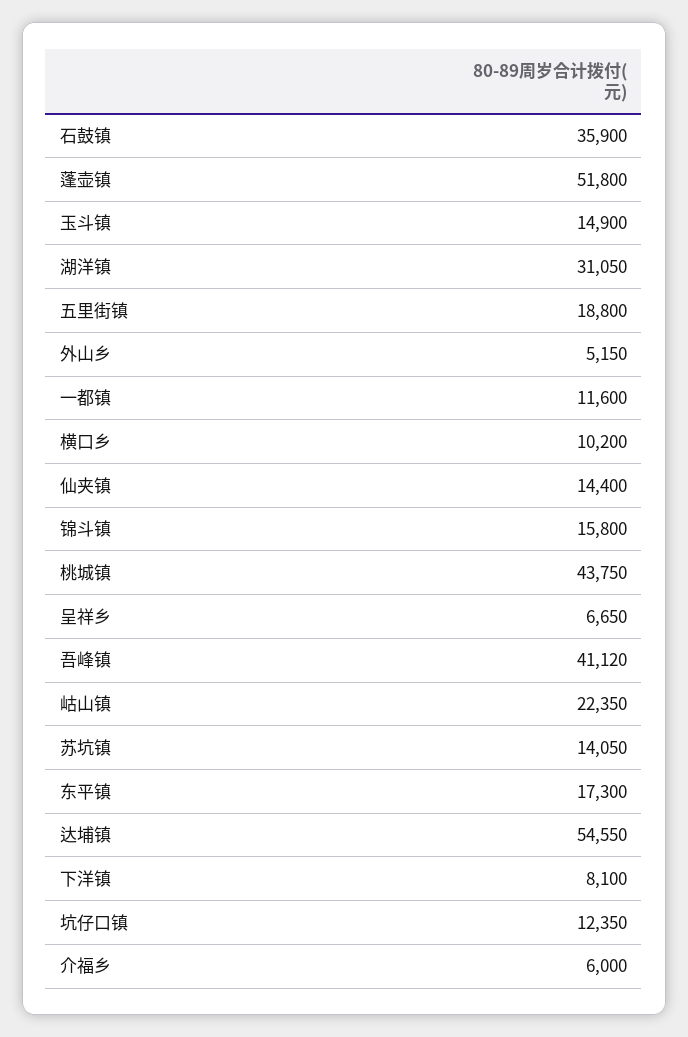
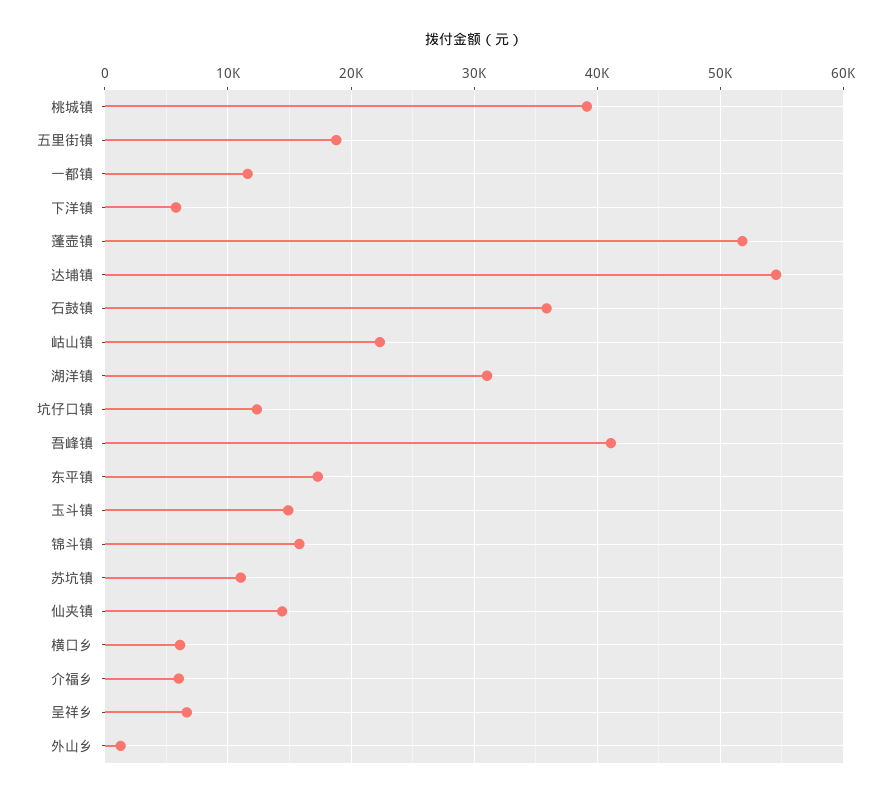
  {
    "石鼓镇": 35900,
    "蓬壶镇": 51800,
    "玉斗镇": 14900,
    "湖洋镇": 31050,
    "五里街镇": 18800,
-   "外山乡": 5150,
+   "外山乡": 1000,
    "一都镇": 11600,
-   "横口乡": 10200,
+   "横口乡": 6000,
    "仙夹镇": 14400,
    "锦斗镇": 15800,
-   "桃城镇": 43750,
+   "桃城镇": 39000,
    "呈祥乡": 6650,
    "吾峰镇": 41120,
    "岵山镇": 22350,
-   "苏坑镇": 14050,
+   "苏坑镇": 11000,
    "东平镇": 17300,
    "达埔镇": 54550,
-   "下洋镇": 8100,
+   "下洋镇": 6000,
    "坑仔口镇": 12350,
    "介福乡": 6000
  }

